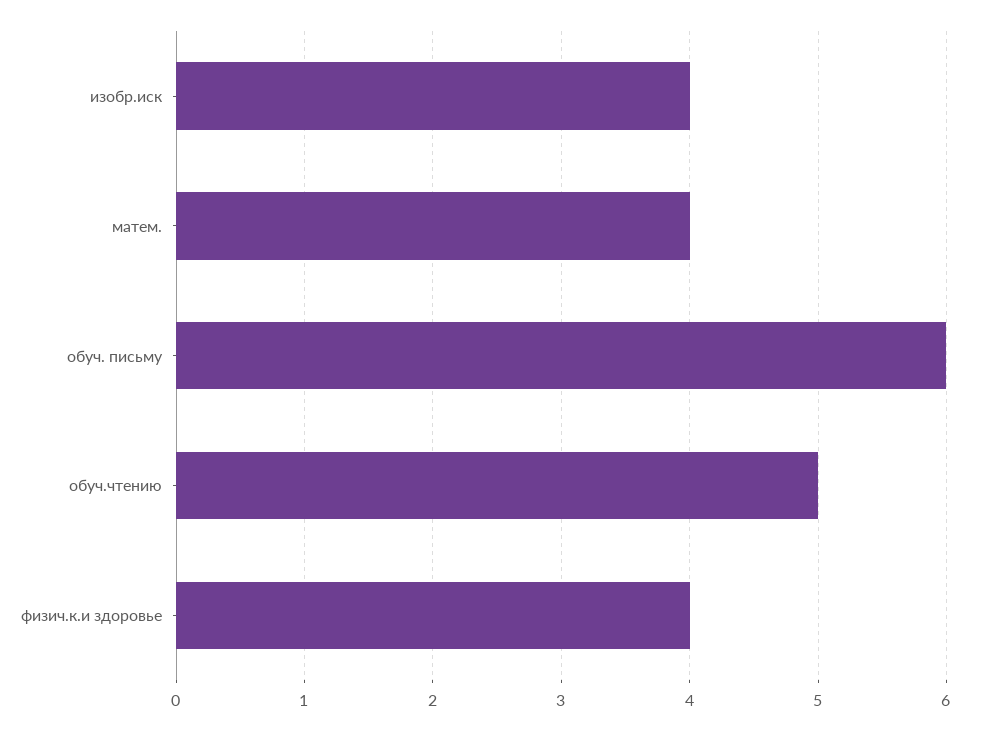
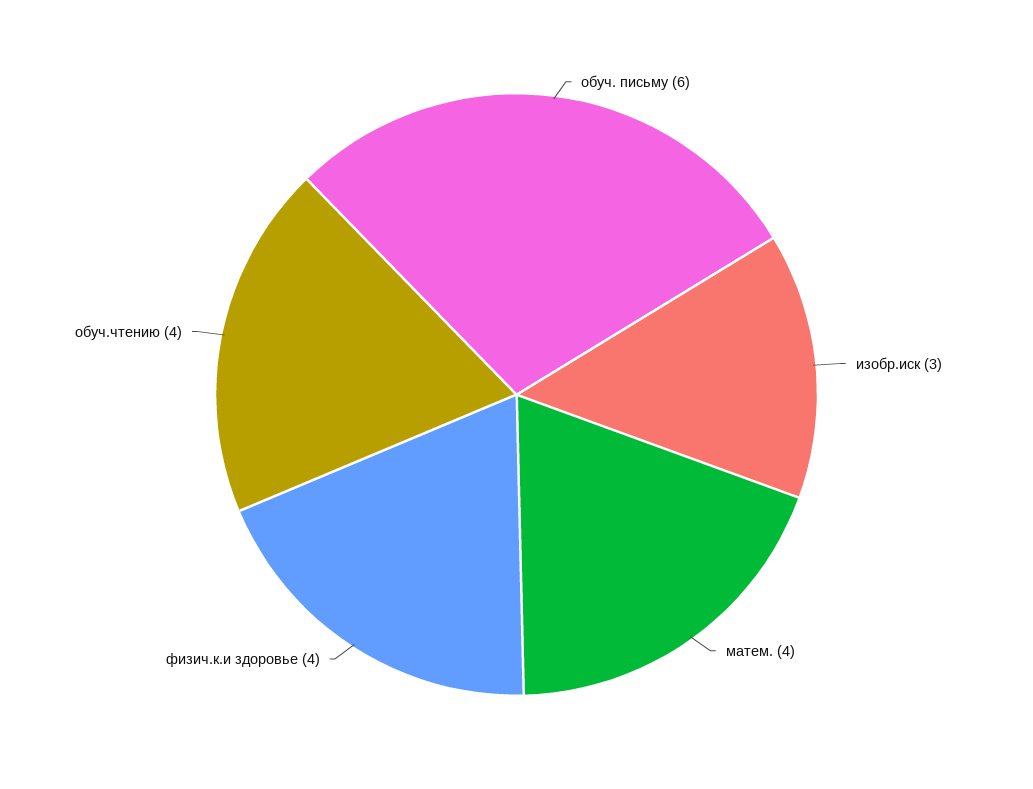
  {
-   "изобр.иск": 4,
+   "изобр.иск": 3,
    "матем.": 4,
    "обуч. письму": 6,
-   "обуч.чтению": 5,
+   "обуч.чтению": 4,
    "физич.к.и здоровье": 4
  }

